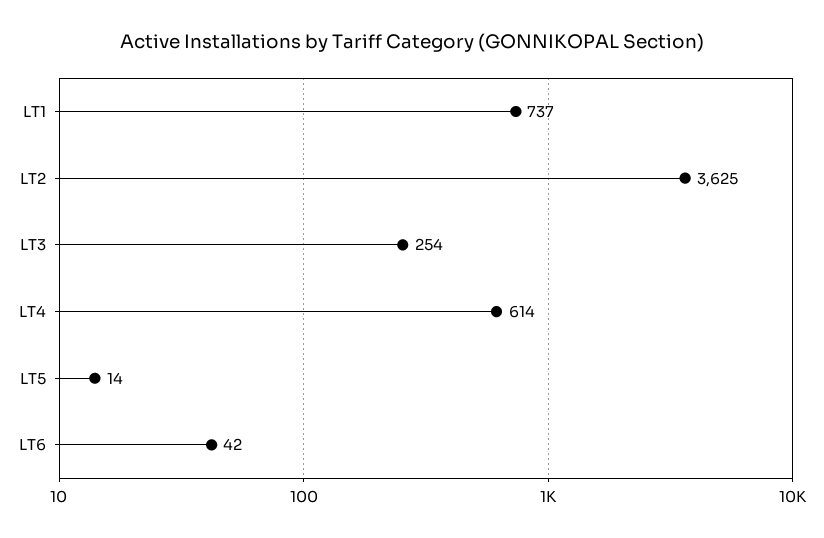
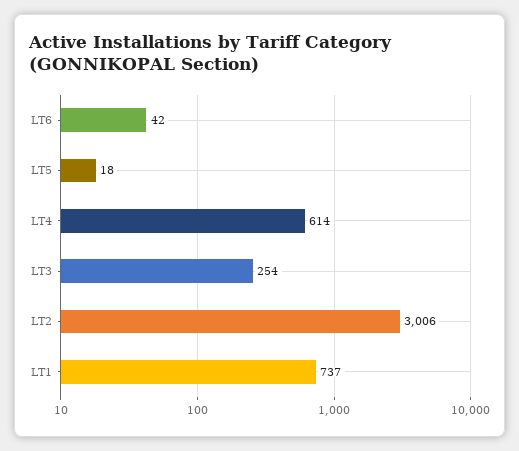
  {
    "LT1": 737,
-   "LT2": 3625,
+   "LT2": 3006,
    "LT3": 254,
    "LT4": 614,
-   "LT5": 14,
+   "LT5": 18,
    "LT6": 42
  }

